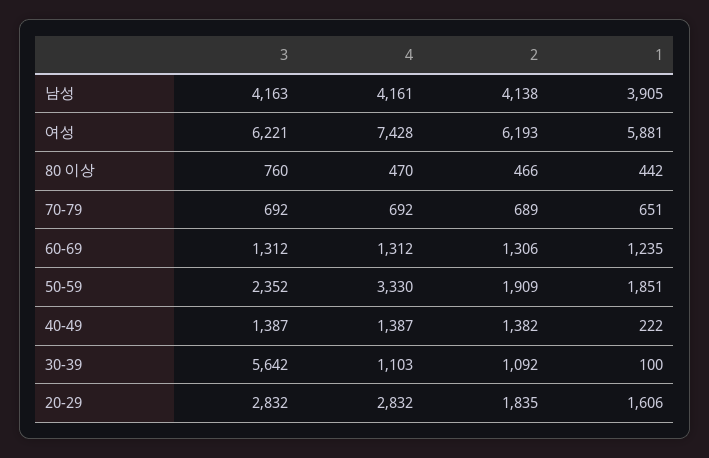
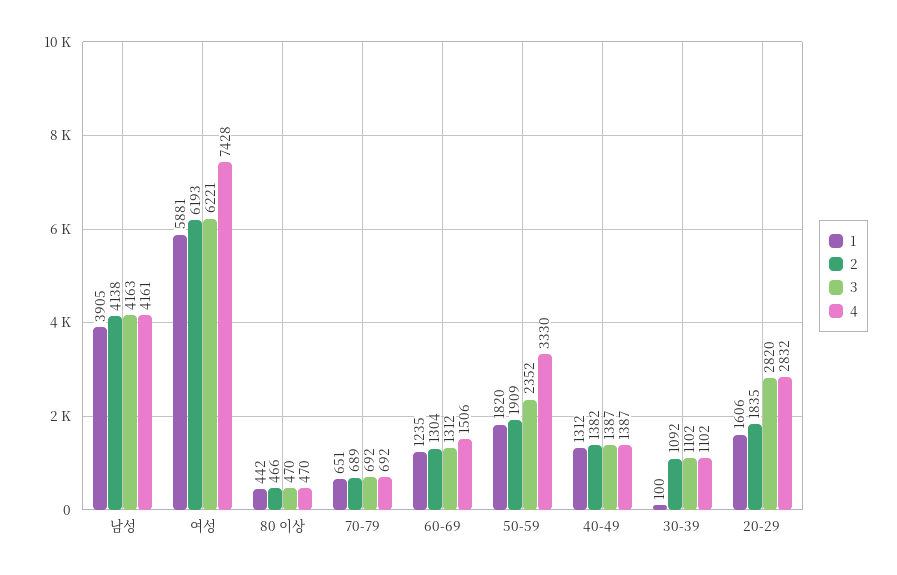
  {
    "3": {
      "남성": 4163,
      "여성": 6221,
-     "80 이상": 760,
+     "80 이상": 470,
      "70-79": 692,
      "60-69": 1312,
      "50-59": 2352,
      "40-49": 1387,
-     "30-39": 5642,
+     "30-39": 1102,
-     "20-29": 2832
+     "20-29": 2820
    },
    "4": {
      "남성": 4161,
      "여성": 7428,
      "80 이상": 470,
      "70-79": 692,
-     "60-69": 1312,
+     "60-69": 1506,
      "50-59": 3330,
      "40-49": 1387,
-     "30-39": 1103,
+     "30-39": 1102,
      "20-29": 2832
    },
    "2": {
      "남성": 4138,
      "여성": 6193,
      "80 이상": 466,
      "70-79": 689,
-     "60-69": 1306,
+     "60-69": 1304,
      "50-59": 1909,
      "40-49": 1382,
      "30-39": 1092,
      "20-29": 1835
    },
    "1": {
      "남성": 3905,
      "여성": 5881,
      "80 이상": 442,
      "70-79": 651,
      "60-69": 1235,
-     "50-59": 1851,
+     "50-59": 1820,
-     "40-49": 222,
+     "40-49": 1312,
      "30-39": 100,
      "20-29": 1606
    }
  }

